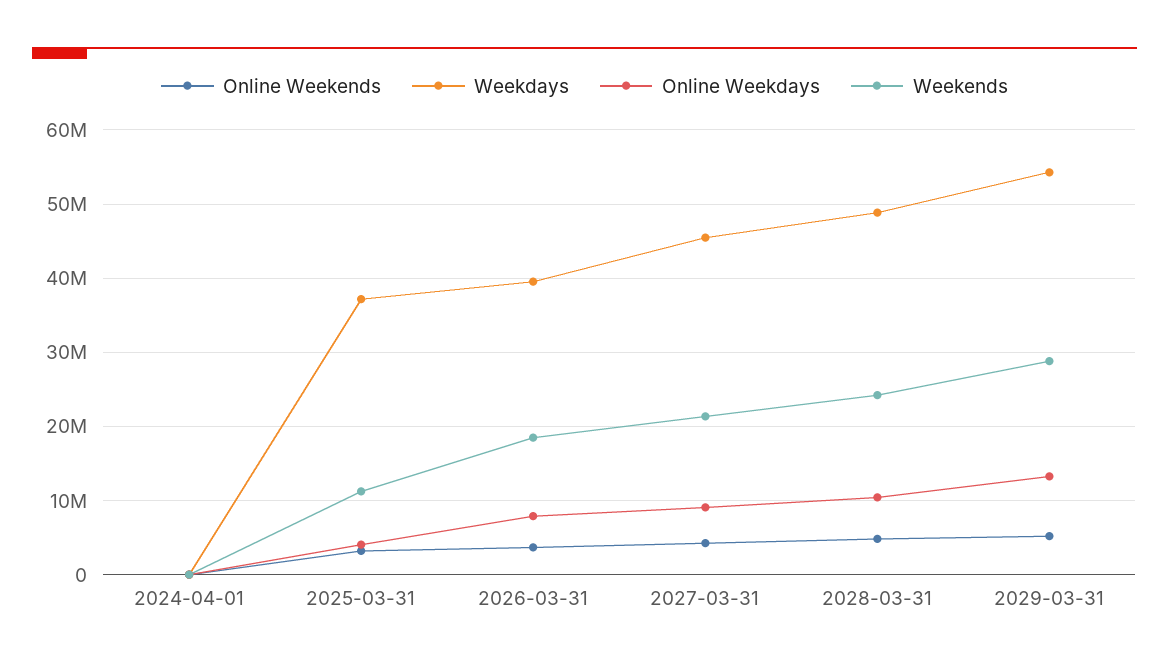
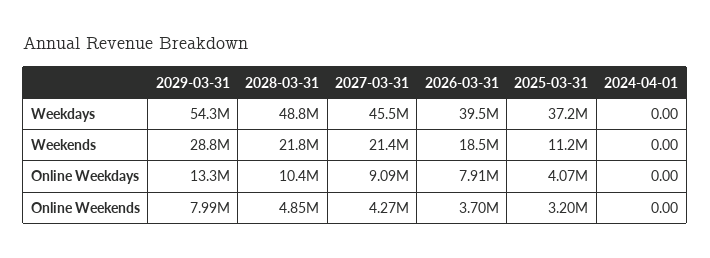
  {
    "Online Weekends": {
      "2024-04-01": 0,
      "2025-03-31": 3200000,
      "2026-03-31": 3700000,
      "2027-03-31": 4270000,
      "2028-03-31": 4850000,
-     "2029-03-31": 5000000
+     "2029-03-31": 7990000
    },
    "Weekdays": {
      "2024-04-01": 0,
      "2025-03-31": 37200000,
      "2026-03-31": 39500000,
      "2027-03-31": 45500000,
      "2028-03-31": 48800000,
      "2029-03-31": 54300000
    },
    "Online Weekdays": {
      "2024-04-01": 0,
      "2025-03-31": 4070000,
      "2026-03-31": 7910000,
      "2027-03-31": 9090000,
      "2028-03-31": 10400000,
      "2029-03-31": 13300000
    },
    "Weekends": {
      "2024-04-01": 0,
      "2025-03-31": 11200000,
      "2026-03-31": 18500000,
      "2027-03-31": 21400000,
-     "2028-03-31": 24000000,
+     "2028-03-31": 21800000,
      "2029-03-31": 28800000
    }
  }

